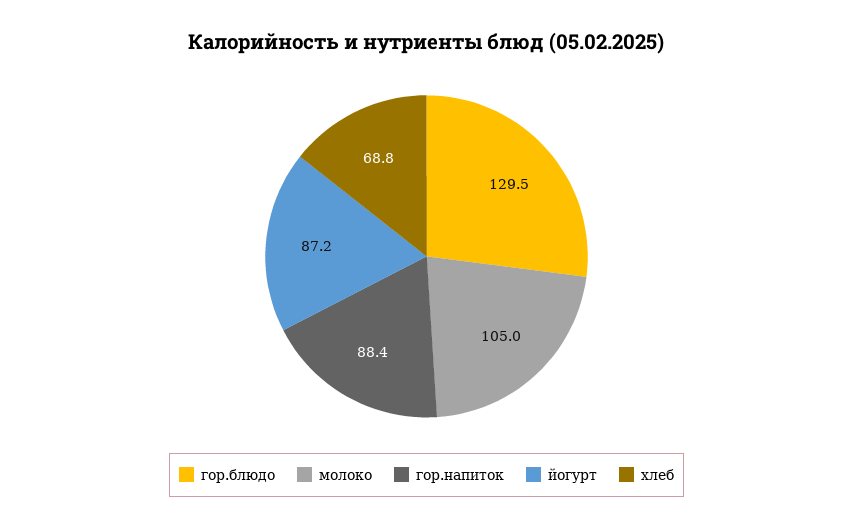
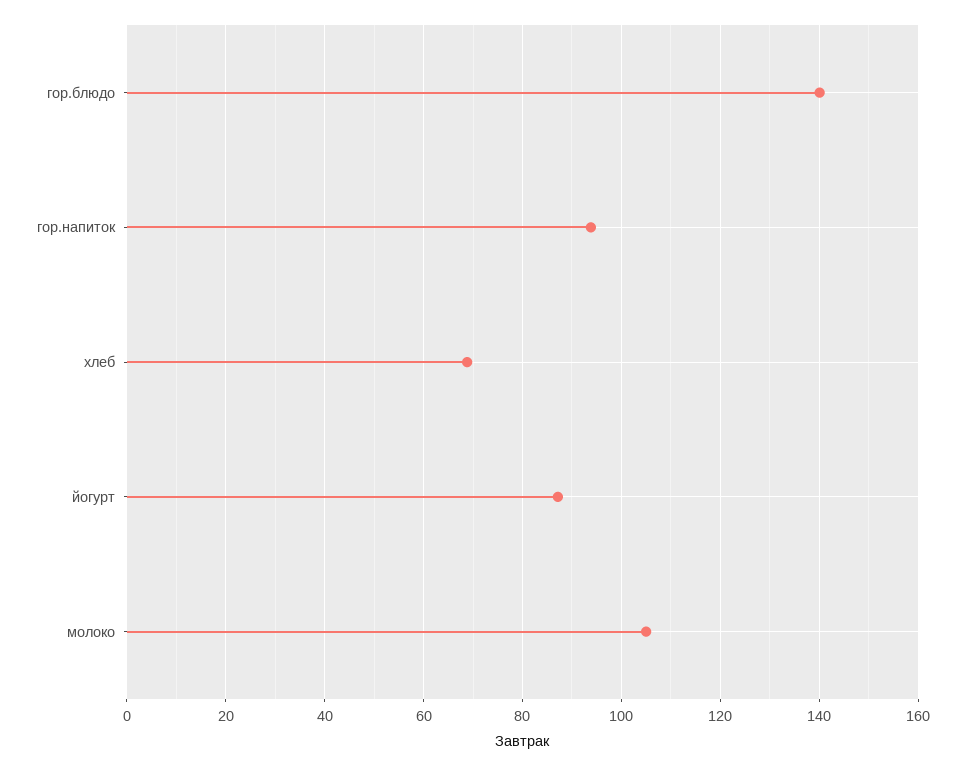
  {
-   "гор.блюдо": 129.5,
+   "гор.блюдо": 140,
    "молоко": 105,
-   "гор.напиток": 88.4,
+   "гор.напиток": 94,
    "йогурт": 87.2,
    "хлеб": 68.8
  }

